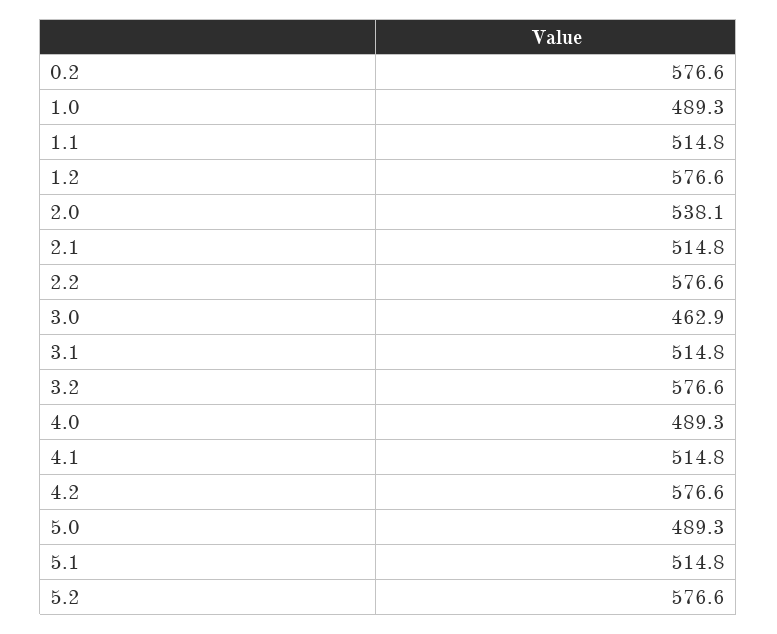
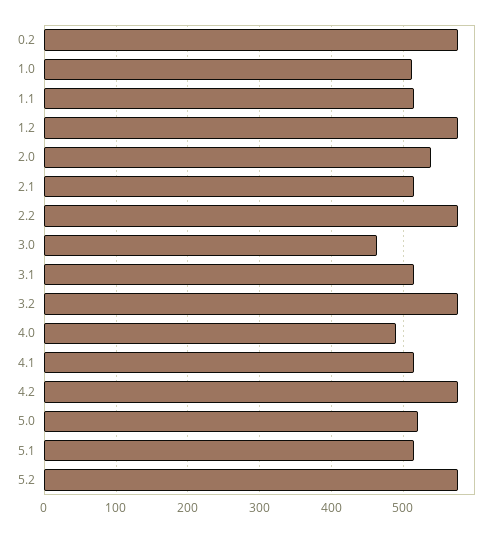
  {
    "0.2": 576.6,
-   "1.0": 489.3,
+   "1.0": 510,
    "1.1": 514.8,
    "1.2": 576.6,
    "2.0": 538.1,
    "2.1": 514.8,
    "2.2": 576.6,
    "3.0": 462.9,
    "3.1": 514.8,
    "3.2": 576.6,
    "4.0": 489.3,
    "4.1": 514.8,
    "4.2": 576.6,
-   "5.0": 489.3,
+   "5.0": 520,
    "5.1": 514.8,
    "5.2": 576.6
  }

